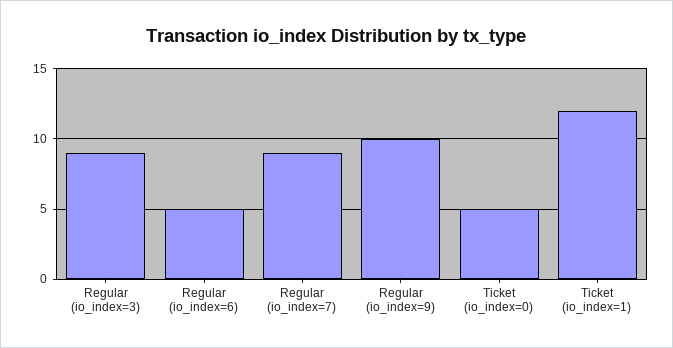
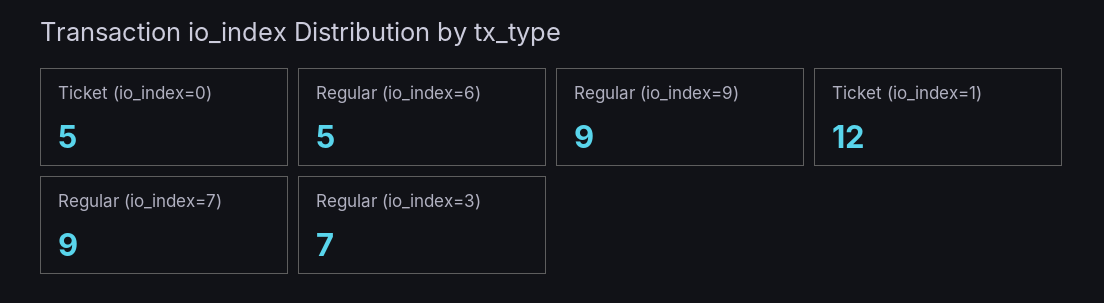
  {
-   "Regular (io_index=3)": 9,
+   "Regular (io_index=3)": 7,
    "Regular (io_index=6)": 5,
    "Regular (io_index=7)": 9,
-   "Regular (io_index=9)": 10,
+   "Regular (io_index=9)": 9,
    "Ticket (io_index=0)": 5,
    "Ticket (io_index=1)": 12
  }

